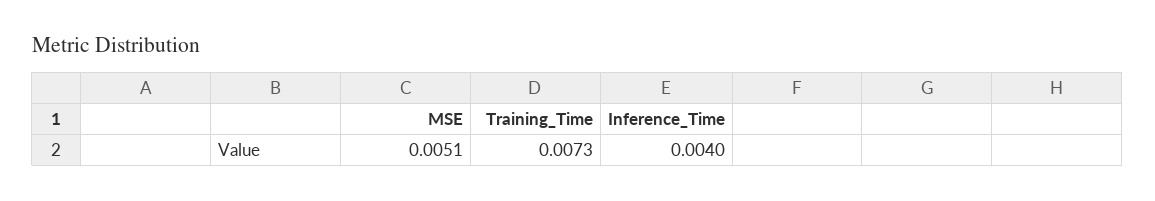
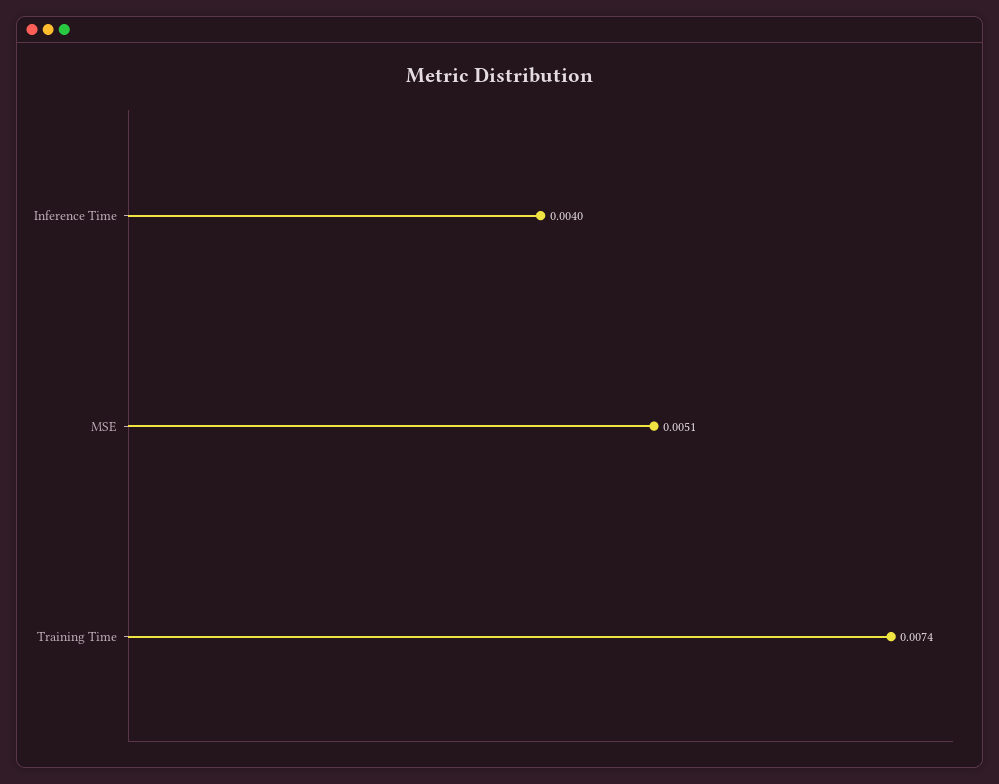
  {
    "MSE": 0.0051,
-   "Training_Time": 0.0073,
+   "Training_Time": 0.0074,
    "Inference_Time": 0.004
  }

